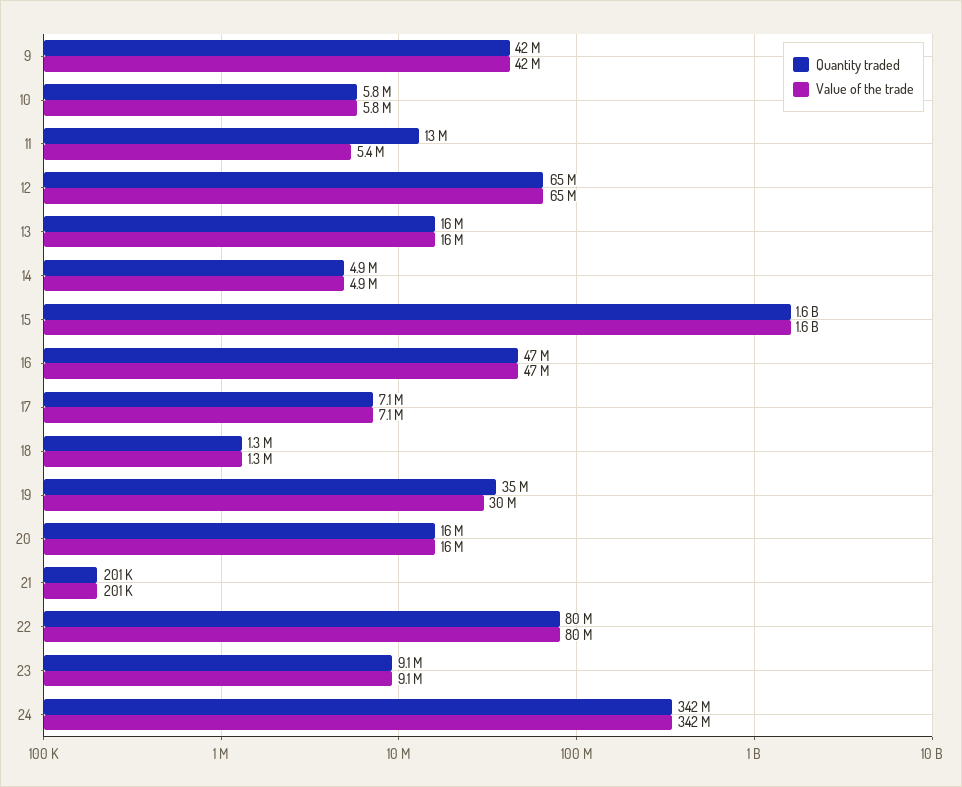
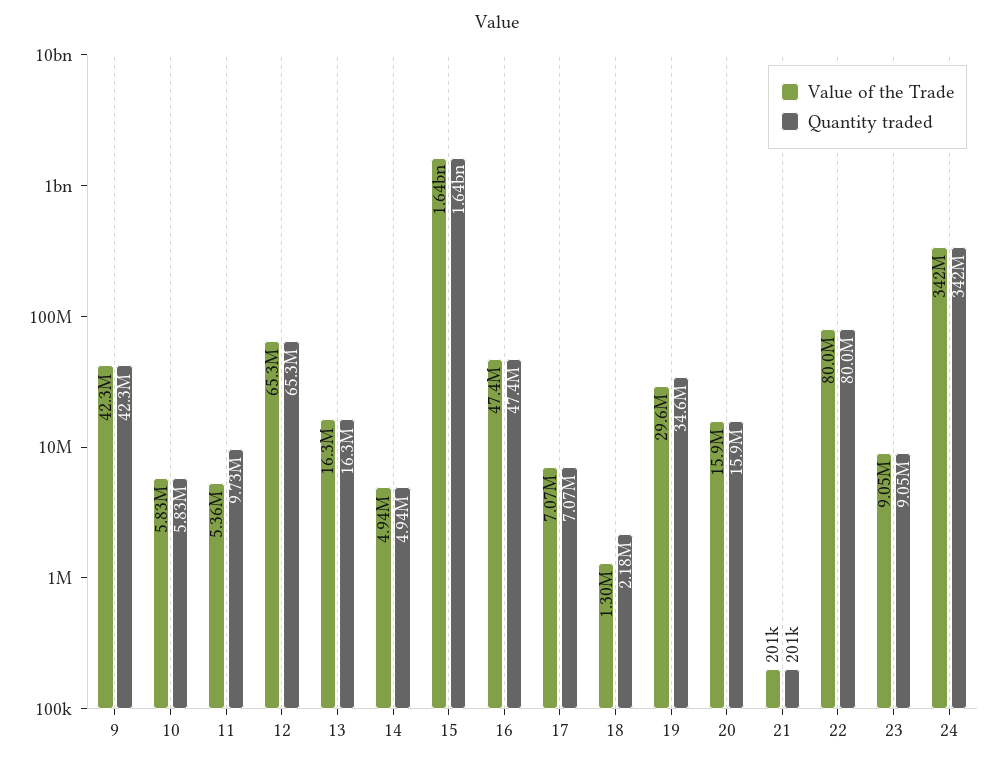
  {
    "Quantity traded": {
      "9": 42300000,
      "10": 5830000,
-     "11": 13000000,
+     "11": 9730000,
      "12": 65300000,
      "13": 16300000,
      "14": 4940000,
      "15": 1640000000,
      "16": 47400000,
      "17": 7070000,
-     "18": 1300000,
+     "18": 2180000,
      "19": 34600000,
      "20": 15900000,
      "21": 201000,
      "22": 80000000,
      "23": 9050000,
      "24": 342000000
    },
    "Value of the trade": {
      "9": 42300000,
      "10": 5830000,
      "11": 5360000,
      "12": 65300000,
      "13": 16300000,
      "14": 4940000,
      "15": 1640000000,
      "16": 47400000,
      "17": 7070000,
      "18": 1300000,
      "19": 29600000,
      "20": 15900000,
      "21": 201000,
      "22": 80000000,
      "23": 9050000,
      "24": 342000000
    }
  }

